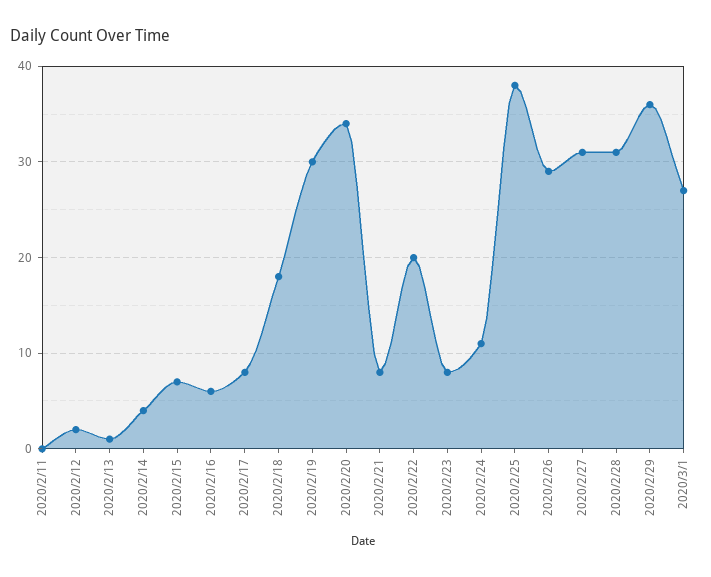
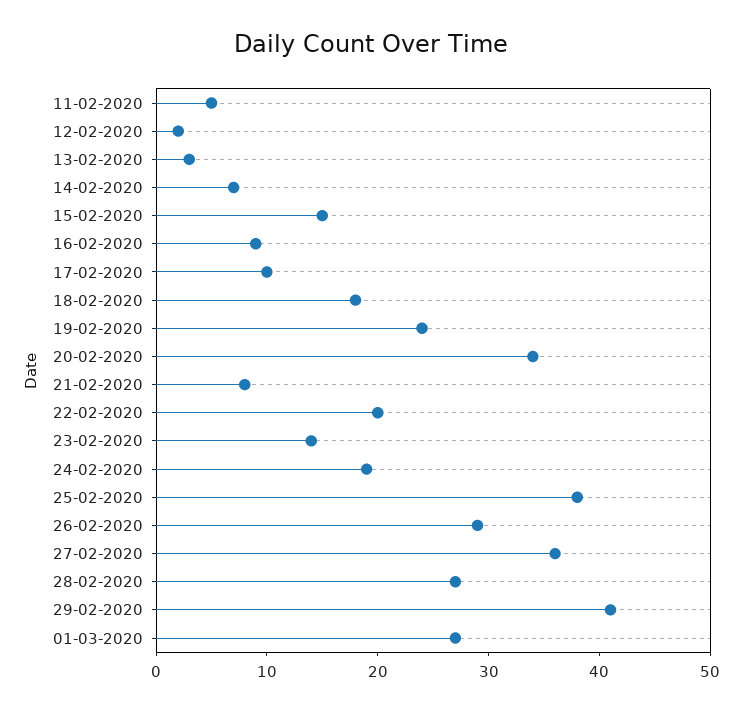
  {
-   "2020/2/11": 0,
+   "2020/2/11": 5,
    "2020/2/12": 2,
-   "2020/2/13": 1,
+   "2020/2/13": 3,
-   "2020/2/14": 4,
+   "2020/2/14": 7,
-   "2020/2/15": 7,
+   "2020/2/15": 15,
-   "2020/2/16": 6,
+   "2020/2/16": 9,
-   "2020/2/17": 8,
+   "2020/2/17": 10,
    "2020/2/18": 18,
-   "2020/2/19": 30,
+   "2020/2/19": 24,
    "2020/2/20": 34,
    "2020/2/21": 8,
    "2020/2/22": 20,
-   "2020/2/23": 8,
+   "2020/2/23": 14,
-   "2020/2/24": 11,
+   "2020/2/24": 19,
    "2020/2/25": 38,
    "2020/2/26": 29,
-   "2020/2/27": 31,
+   "2020/2/27": 36,
-   "2020/2/28": 31,
+   "2020/2/28": 27,
-   "2020/2/29": 36,
+   "2020/2/29": 41,
    "2020/3/1": 27
  }

